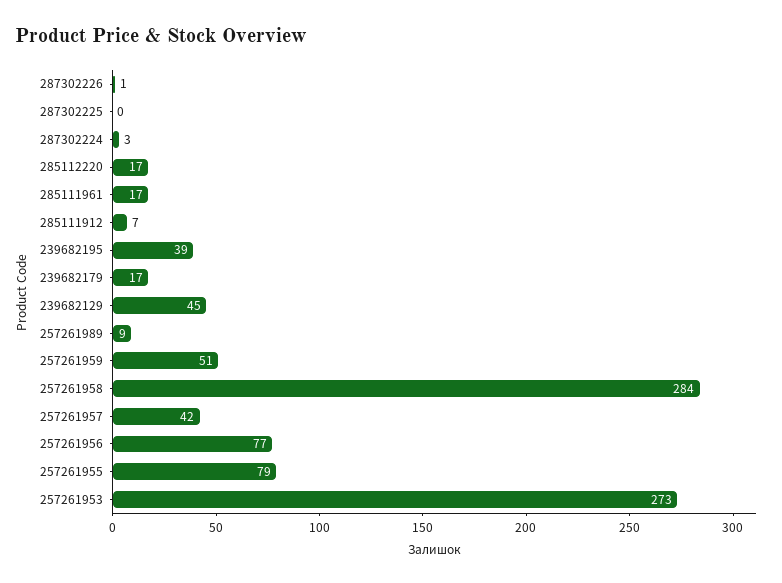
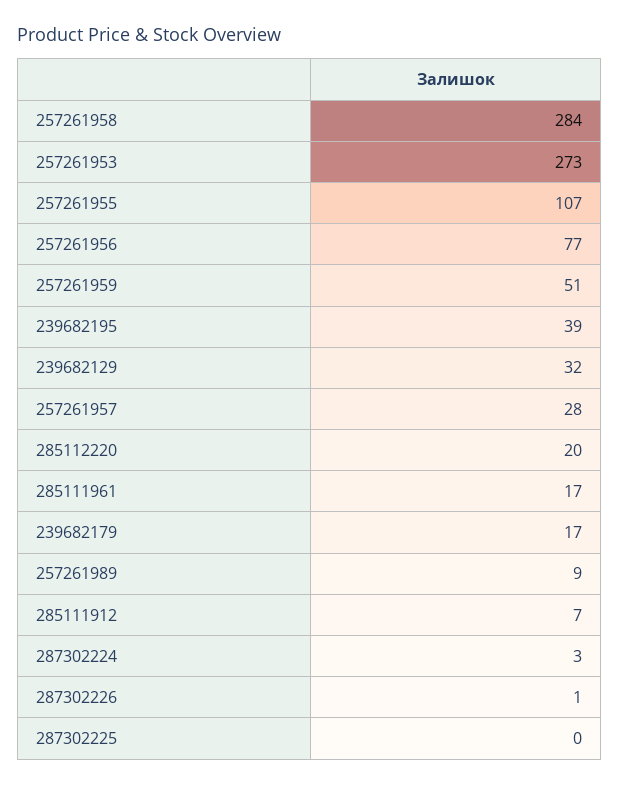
  {
    "287302226": 1,
    "287302225": 0,
    "287302224": 3,
-   "285112220": 17,
+   "285112220": 20,
    "285111961": 17,
    "285111912": 7,
    "239682195": 39,
    "239682179": 17,
-   "239682129": 45,
+   "239682129": 32,
    "257261989": 9,
    "257261959": 51,
    "257261958": 284,
-   "257261957": 42,
+   "257261957": 28,
    "257261956": 77,
-   "257261955": 79,
+   "257261955": 107,
    "257261953": 273
  }

